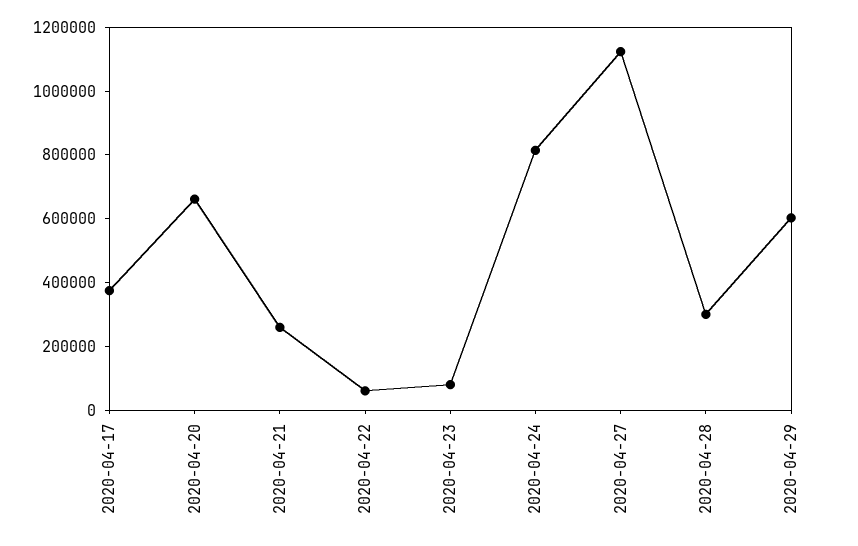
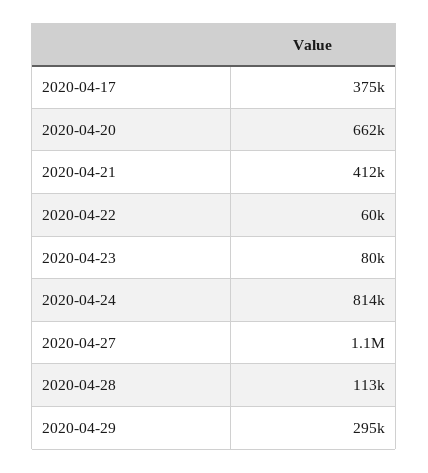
  {
    "2020-04-17": 375000,
    "2020-04-20": 662000,
-   "2020-04-21": 250000,
+   "2020-04-21": 412000,
    "2020-04-22": 60000,
    "2020-04-23": 80000,
    "2020-04-24": 814000,
    "2020-04-27": 1100000,
-   "2020-04-28": 300000,
+   "2020-04-28": 113000,
-   "2020-04-29": 600000
+   "2020-04-29": 295000
  }

